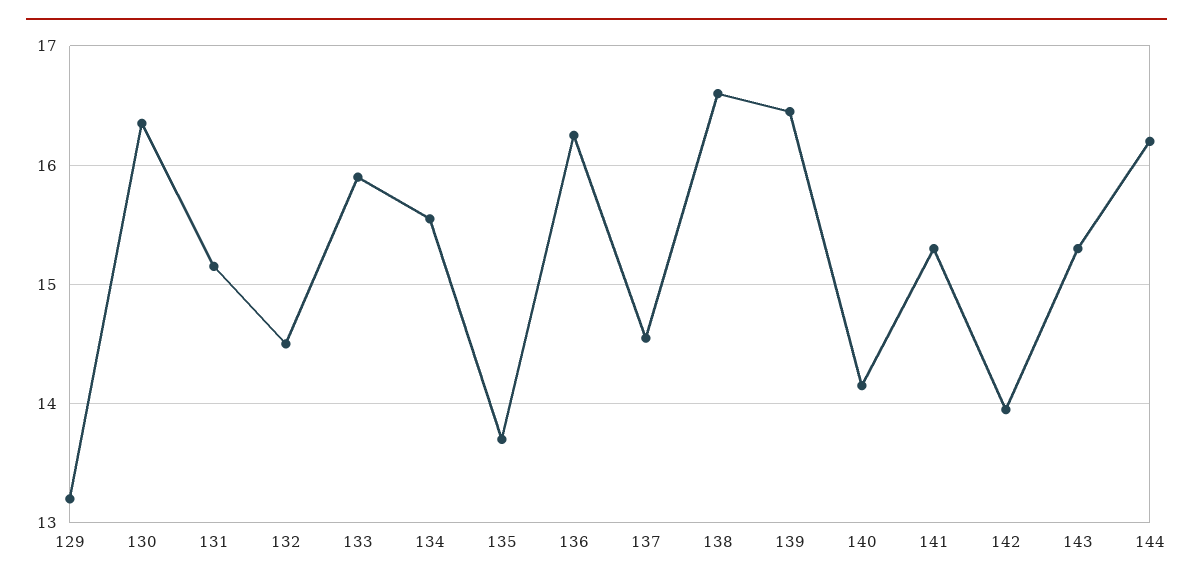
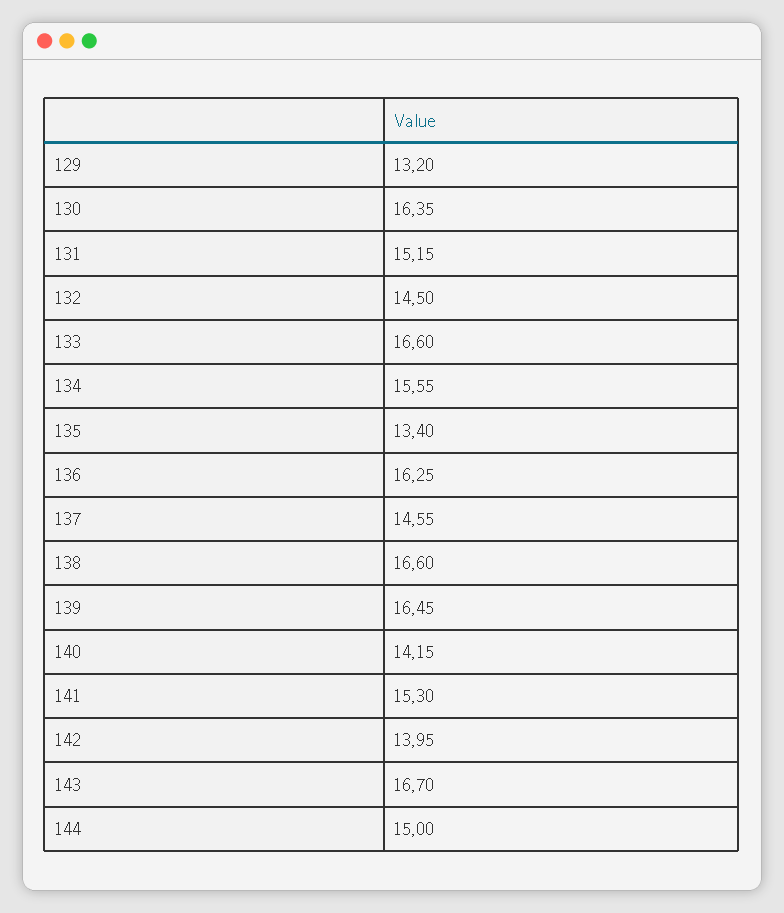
  {
    "129": 13.2,
    "130": 16.35,
    "131": 15.15,
    "132": 14.5,
-   "133": 15.9,
+   "133": 16.6,
    "134": 15.55,
-   "135": 13.7,
+   "135": 13.4,
    "136": 16.25,
    "137": 14.55,
    "138": 16.6,
    "139": 16.45,
    "140": 14.15,
    "141": 15.3,
    "142": 13.95,
-   "143": 15.3,
+   "143": 16.7,
-   "144": 16.2
+   "144": 15
  }

